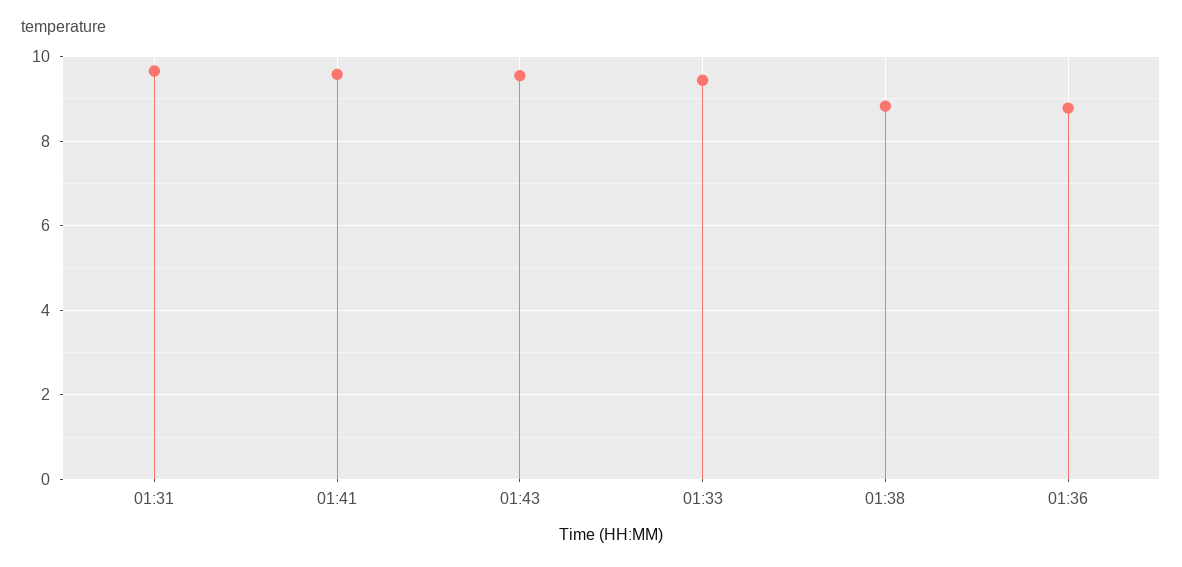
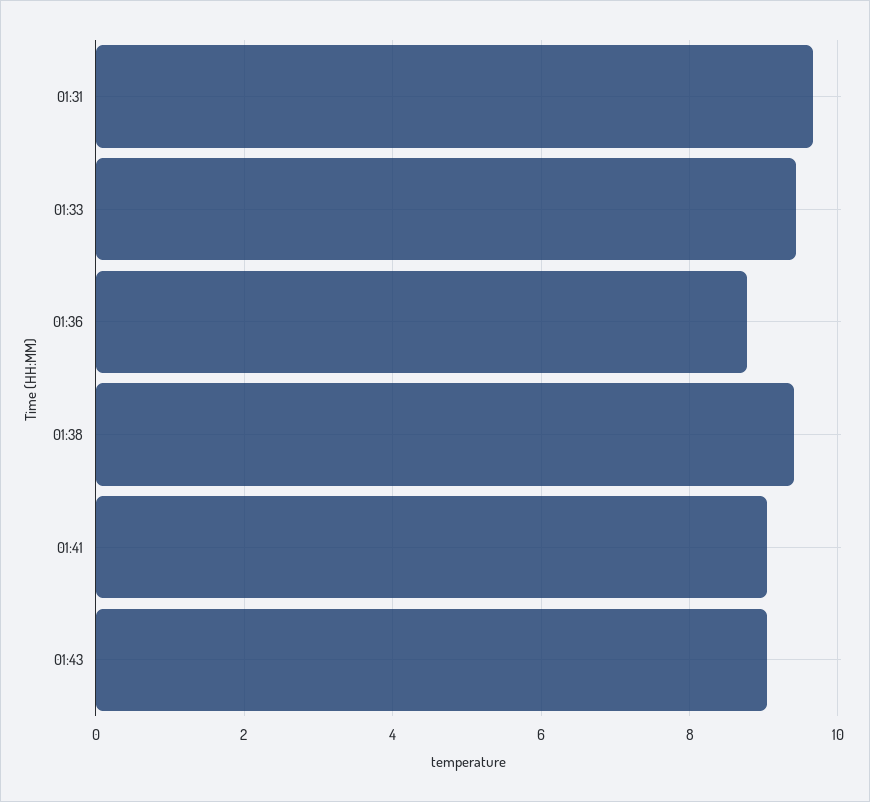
  {
    "01:31": 9.6,
-   "01:41": 9.6,
+   "01:41": 9,
-   "01:43": 9.6,
+   "01:43": 9,
    "01:33": 9.4,
-   "01:38": 8.8,
+   "01:38": 9.4,
    "01:36": 8.8
  }

